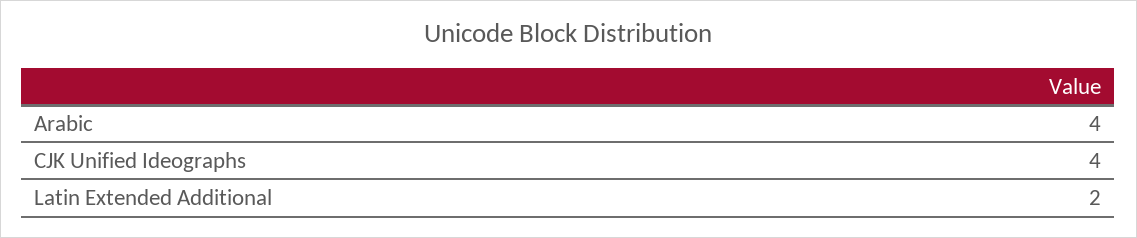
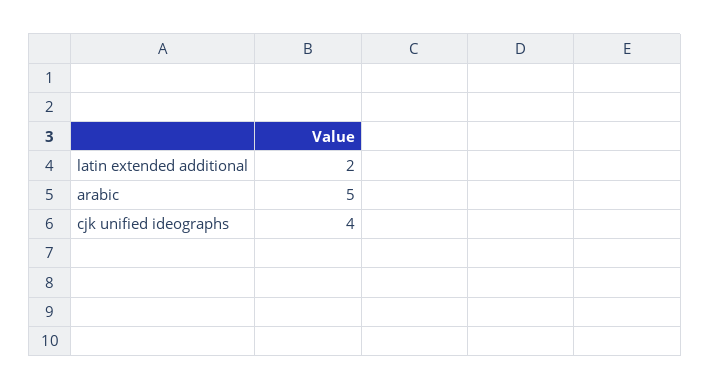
  {
-   "Arabic": 4,
+   "Arabic": 5,
    "CJK Unified Ideographs": 4,
    "Latin Extended Additional": 2
  }

